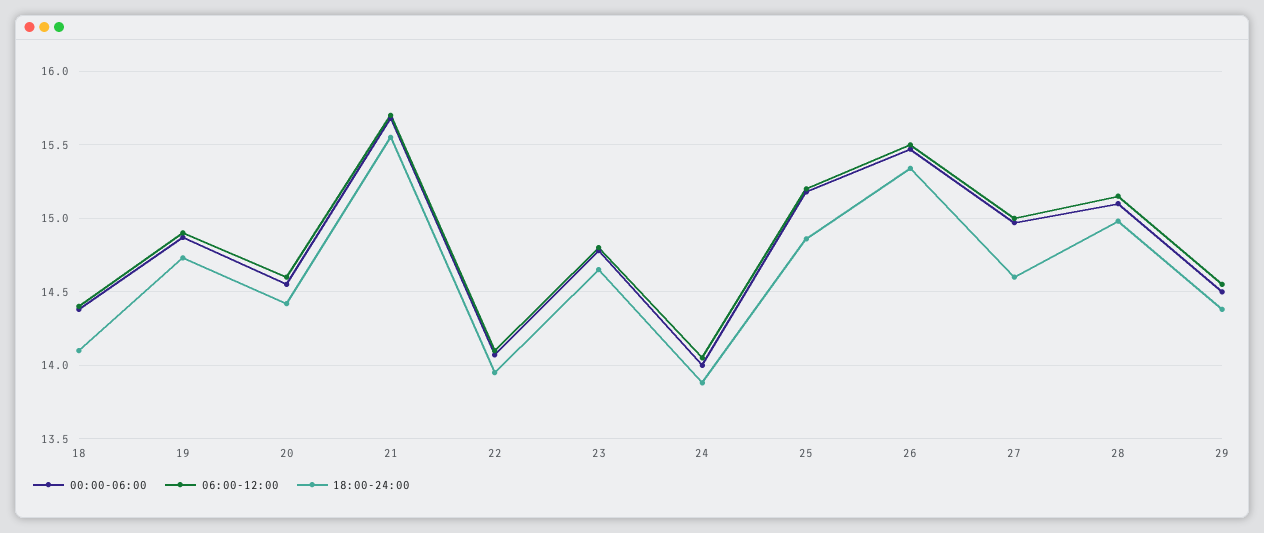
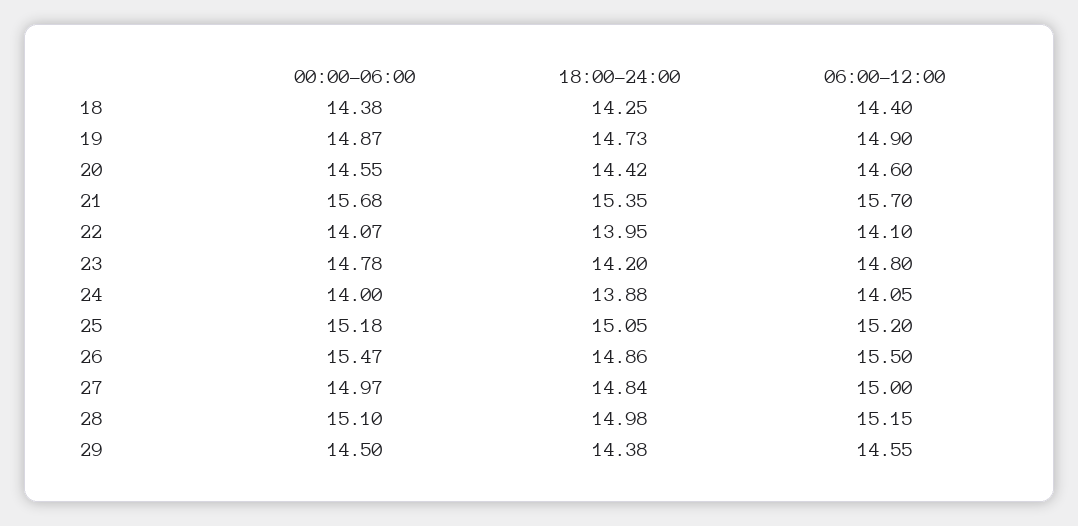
  {
    "00:00-06:00": {
      "18": 14.38,
      "19": 14.87,
      "20": 14.55,
      "21": 15.68,
      "22": 14.07,
      "23": 14.78,
      "24": 14,
      "25": 15.18,
      "26": 15.47,
      "27": 14.97,
      "28": 15.1,
      "29": 14.5
    },
    "06:00-12:00": {
      "18": 14.4,
      "19": 14.9,
      "20": 14.6,
      "21": 15.7,
      "22": 14.1,
      "23": 14.8,
      "24": 14.05,
      "25": 15.2,
      "26": 15.5,
      "27": 15,
      "28": 15.15,
      "29": 14.55
    },
    "18:00-24:00": {
-     "18": 14.1,
+     "18": 14.25,
      "19": 14.73,
      "20": 14.42,
-     "21": 15.55,
+     "21": 15.35,
      "22": 13.95,
-     "23": 14.65,
+     "23": 14.2,
      "24": 13.88,
-     "25": 14.85,
+     "25": 15.05,
-     "26": 15.35,
+     "26": 14.86,
-     "27": 14.6,
+     "27": 14.84,
      "28": 14.98,
      "29": 14.38
    }
  }

